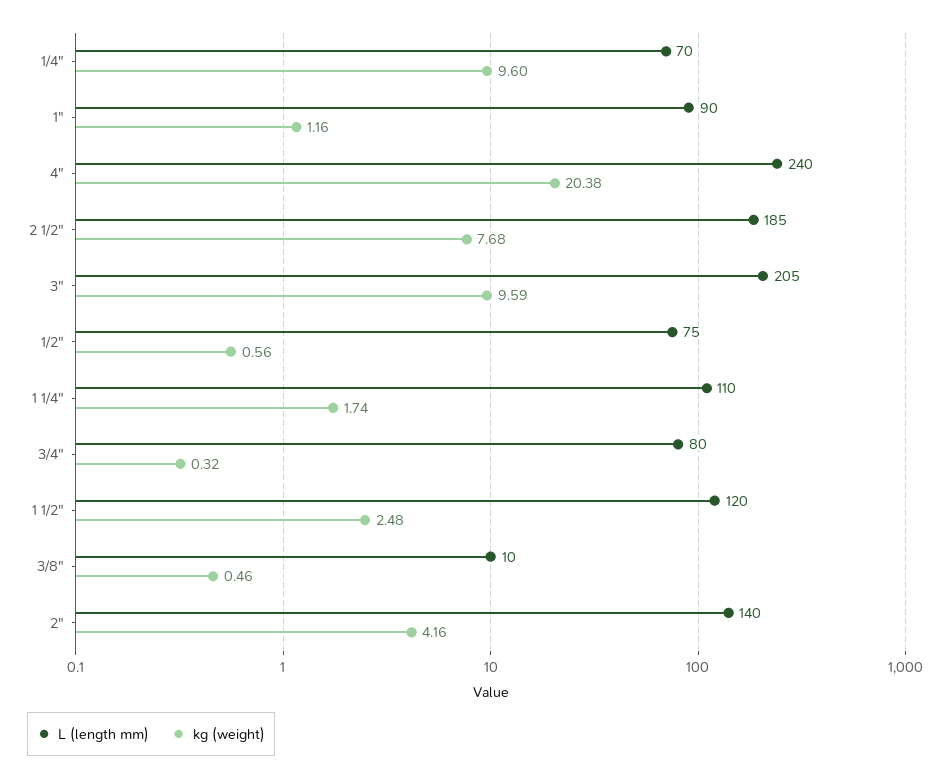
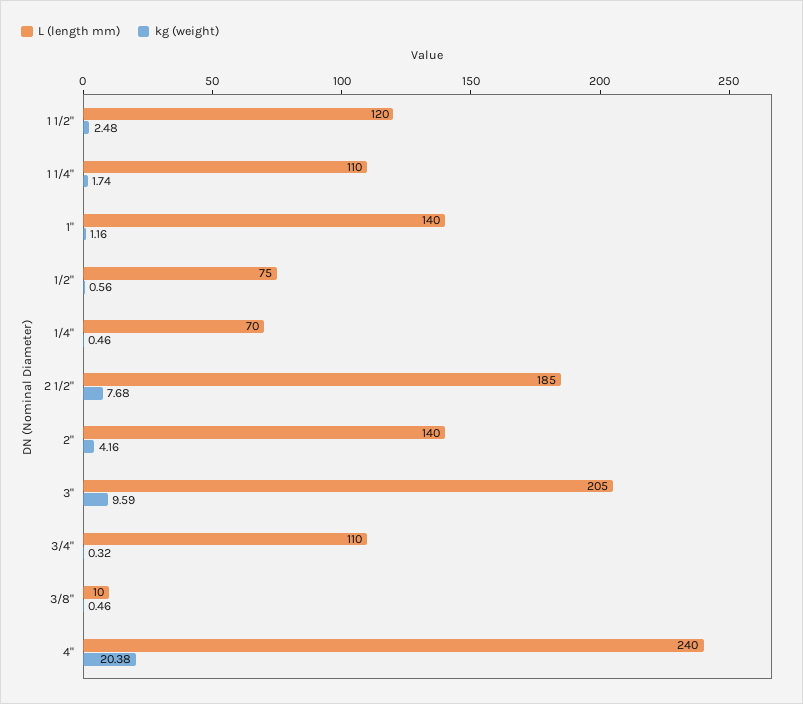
  {
    "L (length mm)": {
      "1/4\"": 70,
-     "1\"": 90,
+     "1\"": 140,
      "4\"": 240,
      "2 1/2\"": 185,
      "3\"": 205,
      "1/2\"": 75,
      "1 1/4\"": 110,
-     "3/4\"": 80,
+     "3/4\"": 110,
      "1 1/2\"": 120,
      "3/8\"": 10,
      "2\"": 140
    },
    "kg (weight)": {
-     "1/4\"": 9.6,
+     "1/4\"": 0.46,
      "1\"": 1.16,
      "4\"": 20.38,
      "2 1/2\"": 7.68,
      "3\"": 9.59,
      "1/2\"": 0.56,
      "1 1/4\"": 1.74,
      "3/4\"": 0.32,
      "1 1/2\"": 2.48,
      "3/8\"": 0.46,
      "2\"": 4.16
    }
  }

